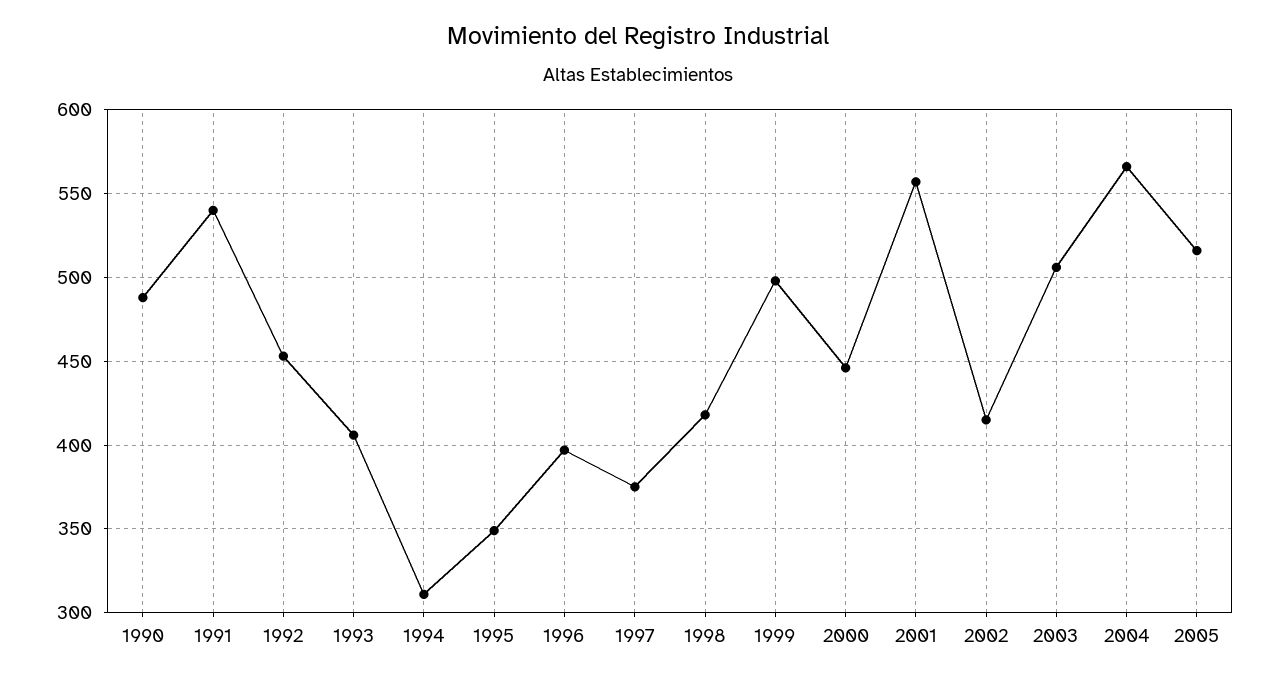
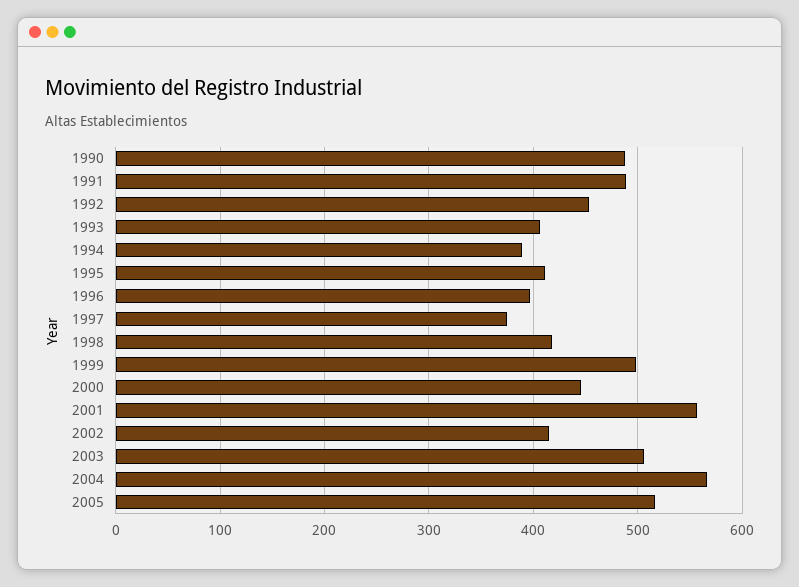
  {
    "1990": 490,
-   "1991": 540,
+   "1991": 490,
    "1992": 455,
    "1993": 405,
-   "1994": 310,
+   "1994": 390,
-   "1995": 350,
+   "1995": 410,
    "1996": 395,
    "1997": 375,
    "1998": 420,
    "1999": 500,
    "2000": 445,
    "2001": 555,
    "2002": 415,
    "2003": 505,
    "2004": 565,
    "2005": 515
  }

